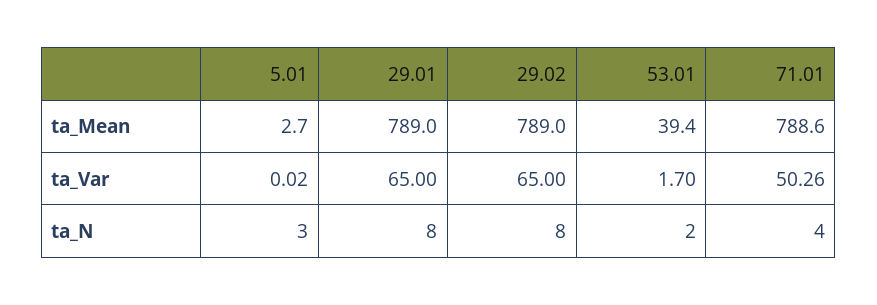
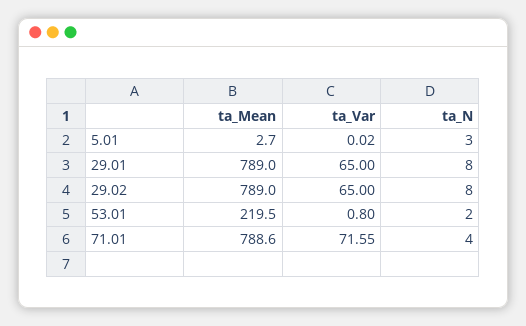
  {
    "5.01": {
      "ta_Mean": 2.7,
      "ta_Var": 0.02,
      "ta_N": 3
    },
    "29.01": {
      "ta_Mean": 789,
      "ta_Var": 65,
      "ta_N": 8
    },
    "29.02": {
      "ta_Mean": 789,
      "ta_Var": 65,
      "ta_N": 8
    },
    "53.01": {
-     "ta_Mean": 39.4,
+     "ta_Mean": 219.5,
-     "ta_Var": 1.7,
+     "ta_Var": 0.8,
      "ta_N": 2
    },
    "71.01": {
      "ta_Mean": 788.6,
-     "ta_Var": 50.26,
+     "ta_Var": 71.55,
      "ta_N": 4
    }
  }

